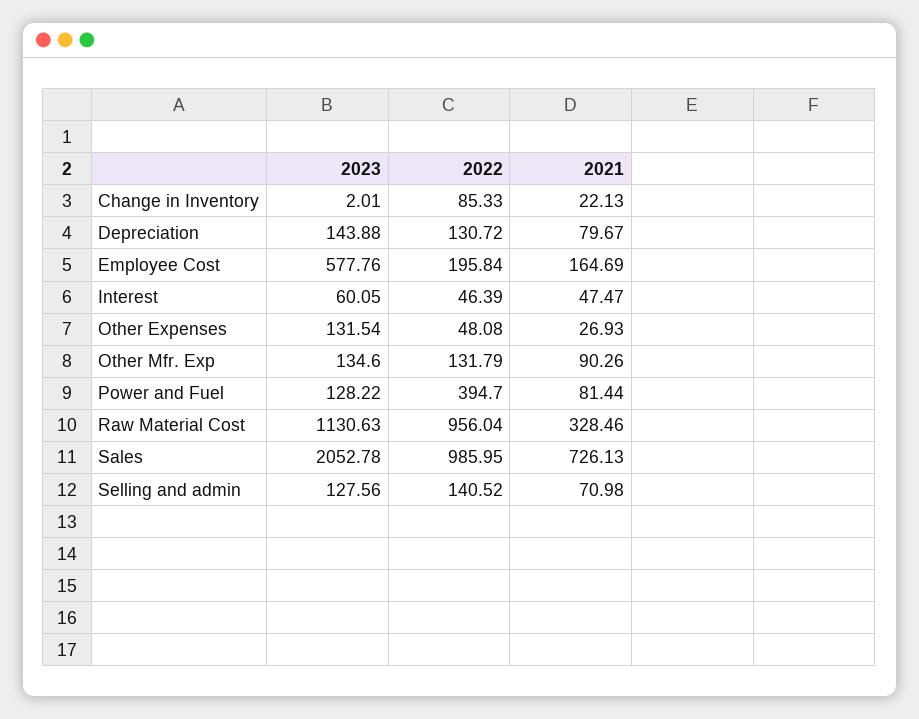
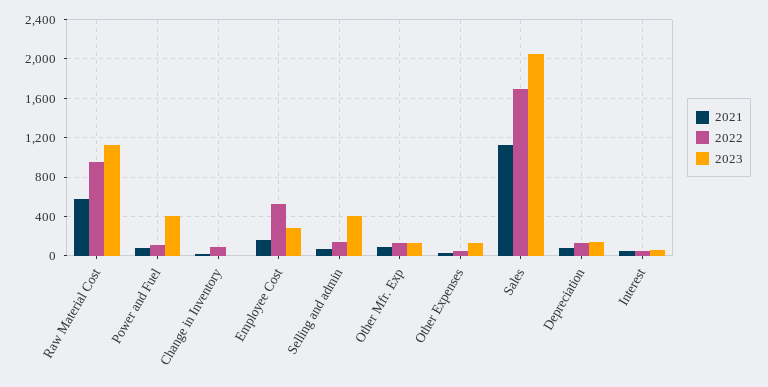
  {
    "2023": {
      "Change in Inventory": 2.01,
      "Depreciation": 143.88,
-     "Employee Cost": 577.76,
+     "Employee Cost": 300,
      "Interest": 60.05,
      "Other Expenses": 131.54,
      "Other Mfr. Exp": 134.6,
-     "Power and Fuel": 128.22,
+     "Power and Fuel": 400,
      "Raw Material Cost": 1130.63,
      "Sales": 2052.78,
-     "Selling and admin": 127.56
+     "Selling and admin": 400
    },
    "2022": {
      "Change in Inventory": 85.33,
      "Depreciation": 130.72,
-     "Employee Cost": 195.84,
+     "Employee Cost": 500,
      "Interest": 46.39,
      "Other Expenses": 48.08,
      "Other Mfr. Exp": 131.79,
-     "Power and Fuel": 394.7,
+     "Power and Fuel": 100,
      "Raw Material Cost": 956.04,
-     "Sales": 985.95,
+     "Sales": 1700,
      "Selling and admin": 140.52
    },
    "2021": {
      "Change in Inventory": 22.13,
      "Depreciation": 79.67,
      "Employee Cost": 164.69,
      "Interest": 47.47,
      "Other Expenses": 26.93,
      "Other Mfr. Exp": 90.26,
      "Power and Fuel": 81.44,
-     "Raw Material Cost": 328.46,
+     "Raw Material Cost": 600,
-     "Sales": 726.13,
+     "Sales": 1100,
      "Selling and admin": 70.98
    }
  }

